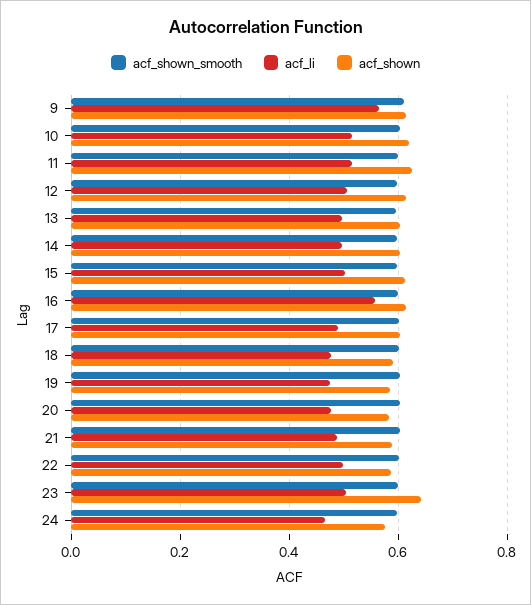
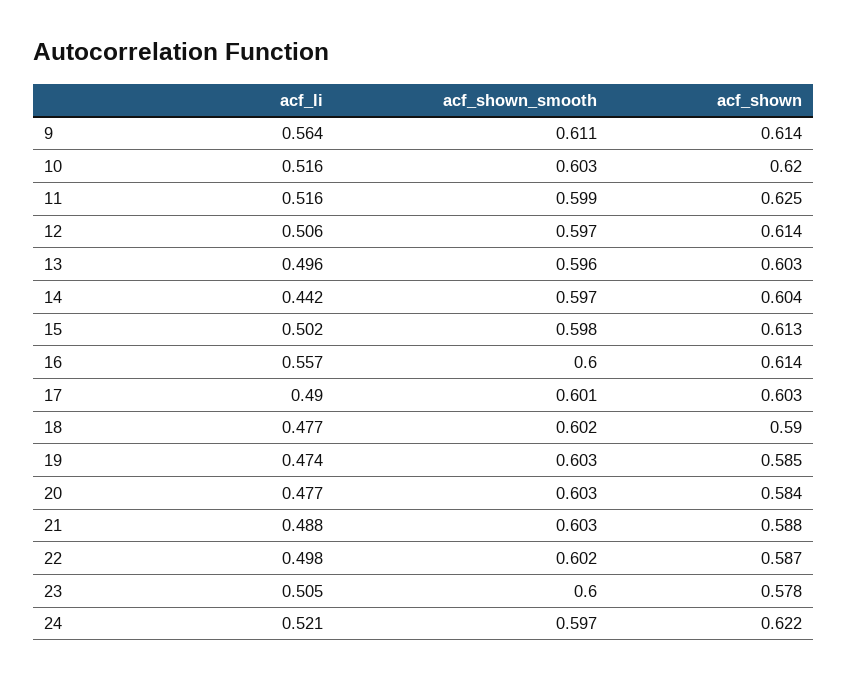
  {
    "acf_shown_smooth": {
      "9": 0.611,
      "10": 0.603,
      "11": 0.599,
      "12": 0.597,
      "13": 0.596,
      "14": 0.597,
      "15": 0.598,
      "16": 0.6,
      "17": 0.601,
      "18": 0.602,
      "19": 0.603,
      "20": 0.603,
      "21": 0.603,
      "22": 0.602,
      "23": 0.6,
      "24": 0.597
    },
    "acf_li": {
      "9": 0.564,
      "10": 0.516,
      "11": 0.516,
      "12": 0.506,
      "13": 0.496,
-     "14": 0.5,
+     "14": 0.442,
      "15": 0.502,
      "16": 0.557,
      "17": 0.49,
      "18": 0.477,
      "19": 0.474,
      "20": 0.477,
      "21": 0.488,
      "22": 0.498,
      "23": 0.505,
-     "24": 0.46
+     "24": 0.521
    },
    "acf_shown": {
      "9": 0.614,
      "10": 0.62,
      "11": 0.625,
      "12": 0.614,
      "13": 0.603,
      "14": 0.604,
      "15": 0.613,
      "16": 0.614,
      "17": 0.603,
      "18": 0.59,
      "19": 0.585,
      "20": 0.584,
      "21": 0.588,
      "22": 0.587,
-     "23": 0.64,
+     "23": 0.578,
-     "24": 0.58
+     "24": 0.622
    }
  }

